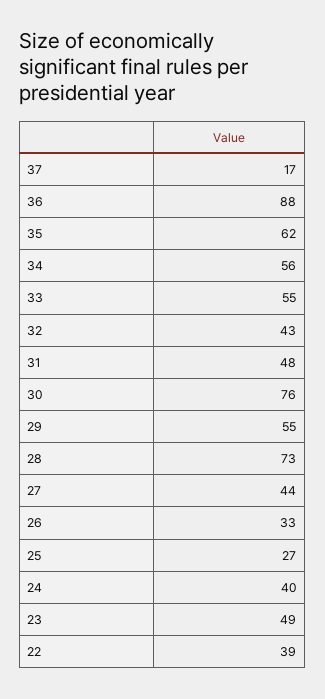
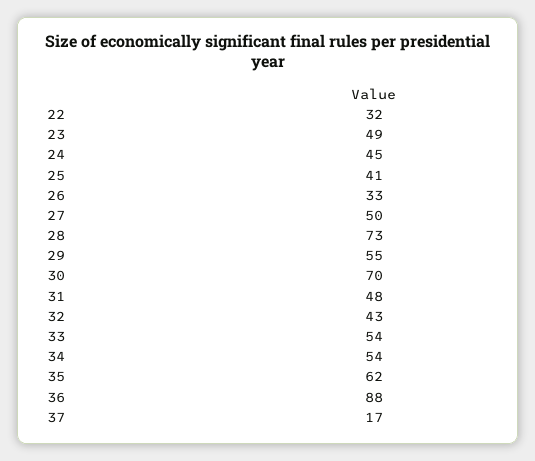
  {
    "37": 17,
    "36": 88,
    "35": 62,
-   "34": 56,
+   "34": 54,
-   "33": 55,
+   "33": 54,
    "32": 43,
    "31": 48,
-   "30": 76,
+   "30": 70,
    "29": 55,
    "28": 73,
-   "27": 44,
+   "27": 50,
    "26": 33,
-   "25": 27,
+   "25": 41,
-   "24": 40,
+   "24": 45,
    "23": 49,
-   "22": 39
+   "22": 32
  }

